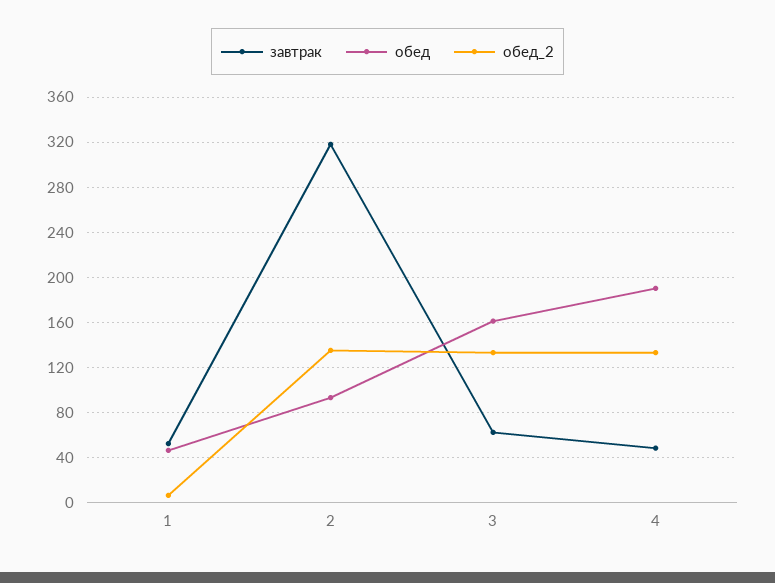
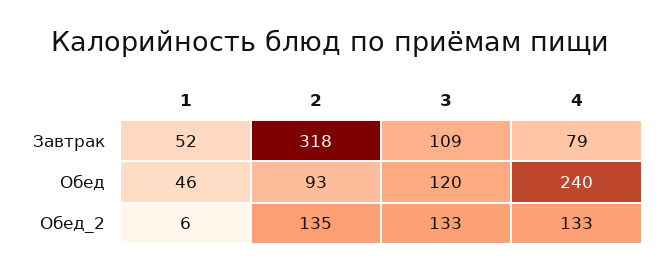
  {
    "завтрак": {
      "1": 52,
      "2": 318,
-     "3": 60,
+     "3": 109,
-     "4": 50
+     "4": 79
    },
    "обед": {
      "1": 46,
      "2": 93,
-     "3": 160,
+     "3": 120,
-     "4": 190
+     "4": 240
    },
    "обед_2": {
      "1": 6,
      "2": 135,
      "3": 133,
      "4": 133
    }
  }

